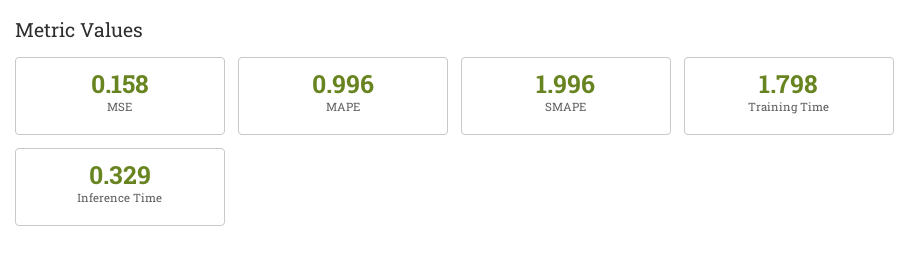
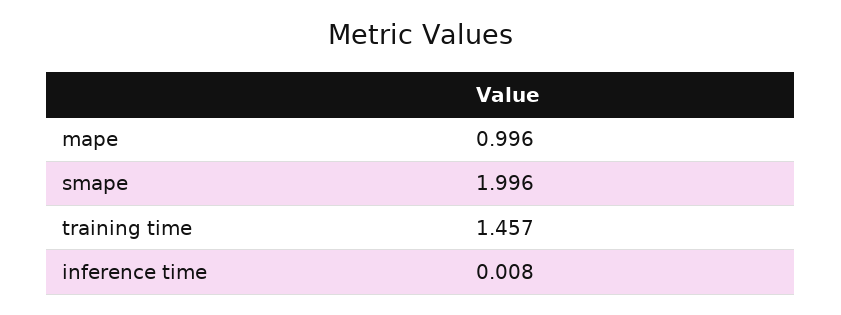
  {
-   "MSE": 0.158,
    "MAPE": 0.996,
    "SMAPE": 1.996,
-   "Training Time": 1.798,
+   "Training Time": 1.457,
-   "Inference Time": 0.329
+   "Inference Time": 0.008
  }

